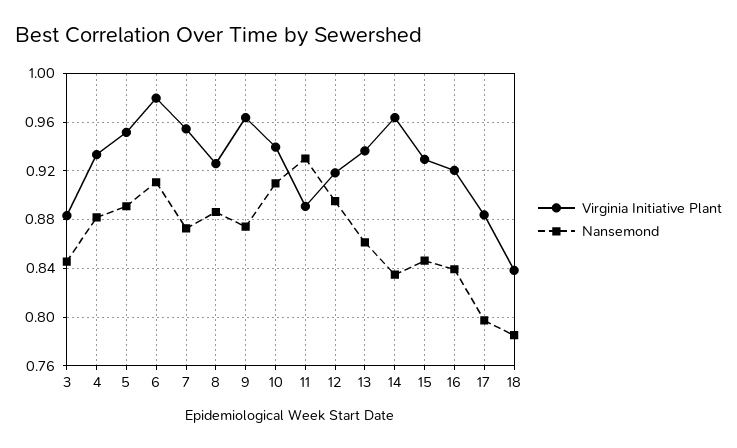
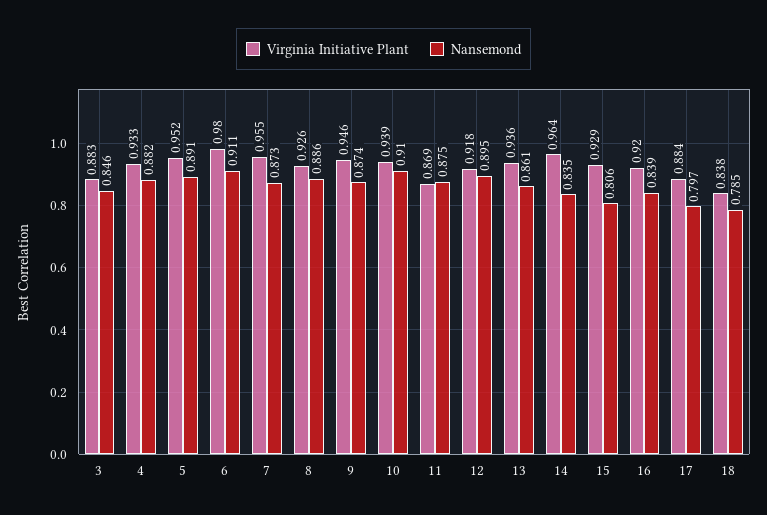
  {
    "Virginia Initiative Plant": {
      "3": 0.883,
      "4": 0.933,
      "5": 0.952,
      "6": 0.98,
      "7": 0.955,
      "8": 0.926,
-     "9": 0.965,
+     "9": 0.946,
      "10": 0.939,
-     "11": 0.89,
+     "11": 0.869,
      "12": 0.918,
      "13": 0.936,
      "14": 0.964,
      "15": 0.929,
      "16": 0.92,
      "17": 0.884,
      "18": 0.838
    },
    "Nansemond": {
      "3": 0.846,
      "4": 0.882,
      "5": 0.891,
      "6": 0.911,
      "7": 0.873,
      "8": 0.886,
      "9": 0.874,
      "10": 0.91,
-     "11": 0.93,
+     "11": 0.875,
      "12": 0.895,
      "13": 0.861,
      "14": 0.835,
-     "15": 0.845,
+     "15": 0.806,
      "16": 0.839,
      "17": 0.797,
      "18": 0.785
    }
  }

